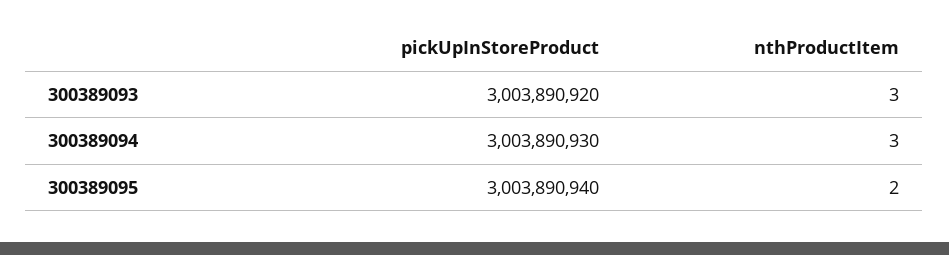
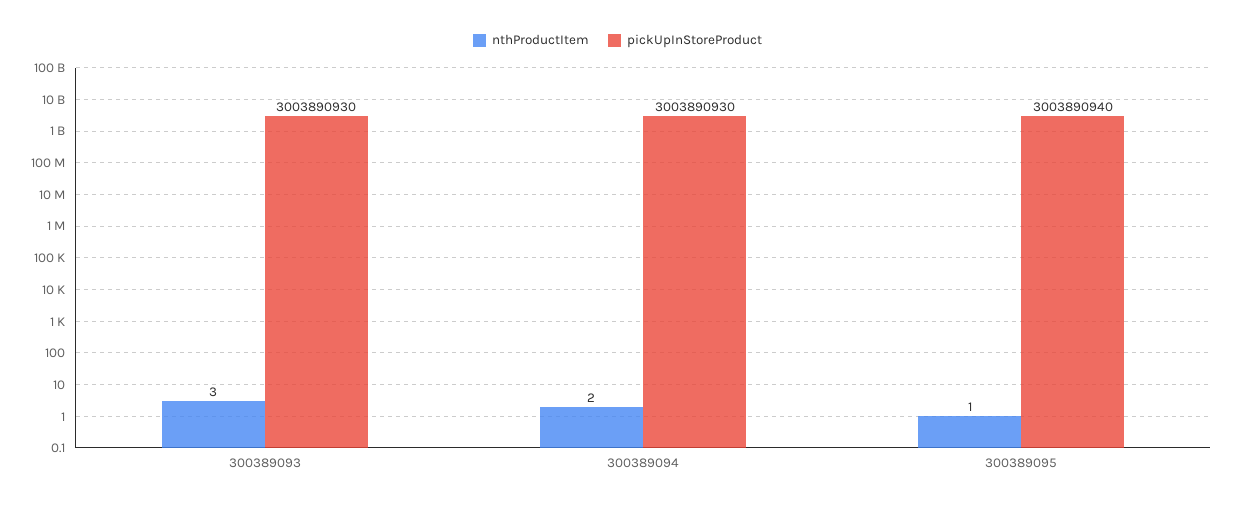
  {
    "pickUpInStoreProduct": {
-     "300389093": 3003890920,
+     "300389093": 3003890930,
      "300389094": 3003890930,
      "300389095": 3003890940
    },
    "nthProductItem": {
      "300389093": 3,
-     "300389094": 3,
+     "300389094": 2,
-     "300389095": 2
+     "300389095": 1
    }
  }

